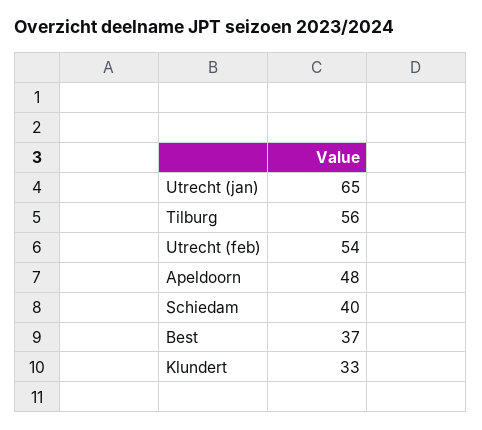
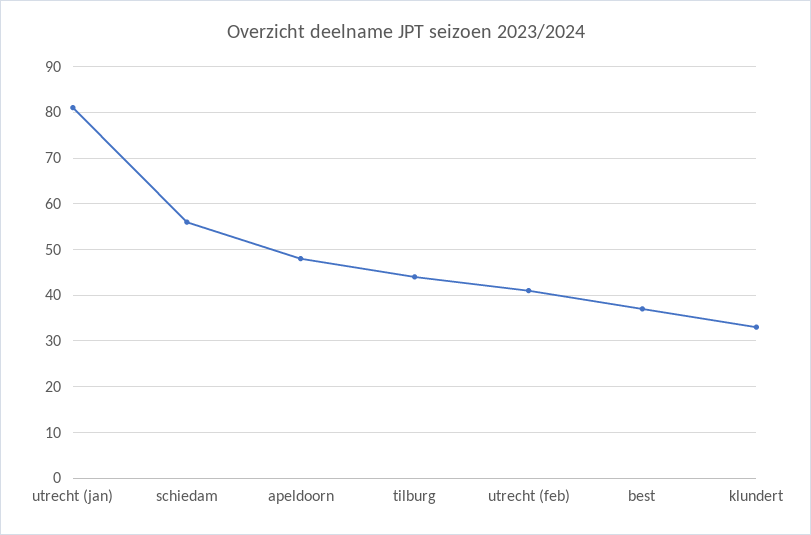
  {
-   "Utrecht (jan)": 65,
+   "Utrecht (jan)": 80,
-   "Tilburg": 56,
+   "Tilburg": 45,
-   "Utrecht (feb)": 54,
+   "Utrecht (feb)": 40,
    "Apeldoorn": 48,
-   "Schiedam": 40,
+   "Schiedam": 55,
    "Best": 37,
    "Klundert": 33
  }

